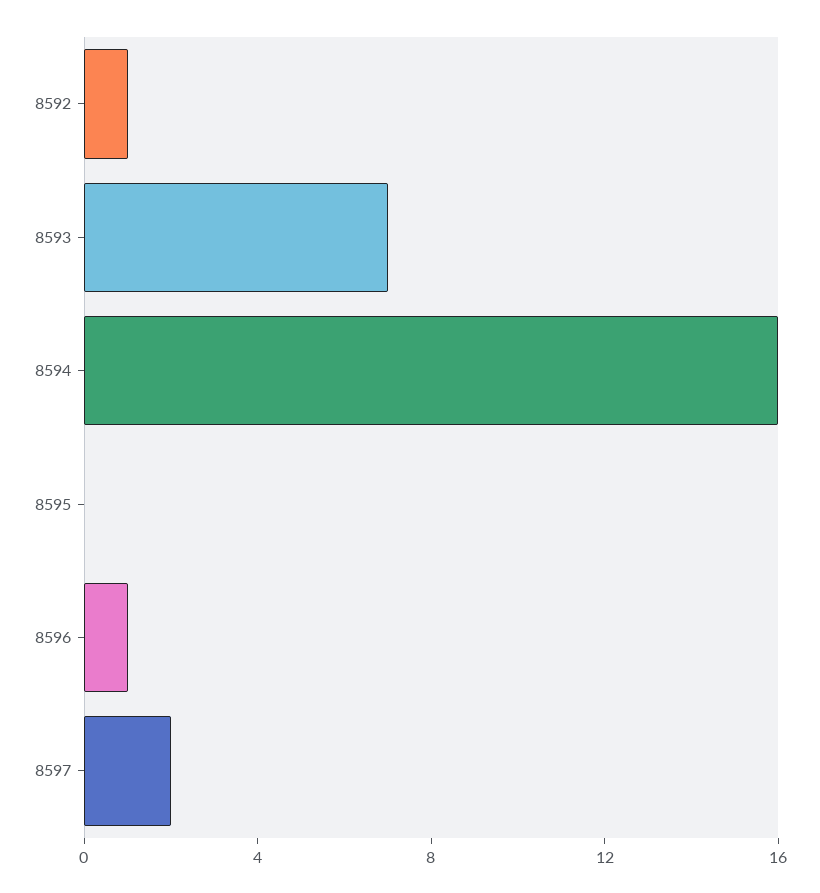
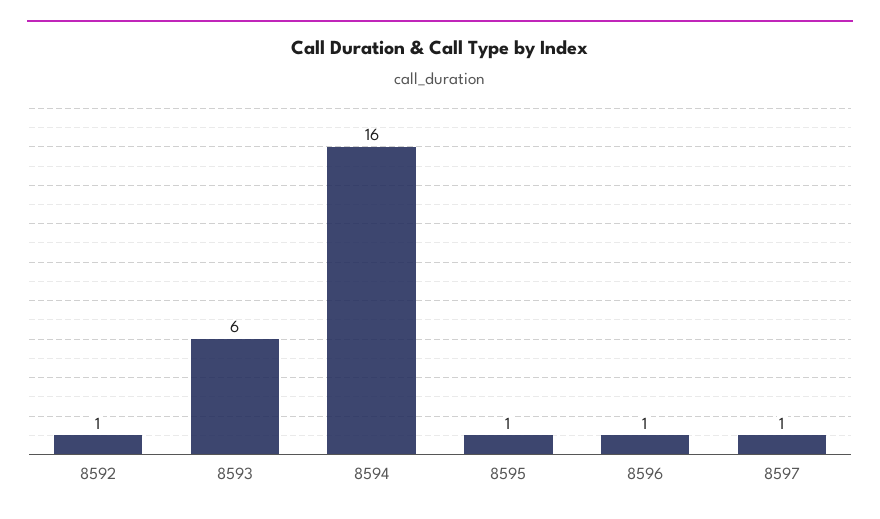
  {
    "8592": 1,
-   "8593": 7,
+   "8593": 6,
    "8594": 16,
-   "8595": 0,
+   "8595": 1,
    "8596": 1,
-   "8597": 2
+   "8597": 1
  }

